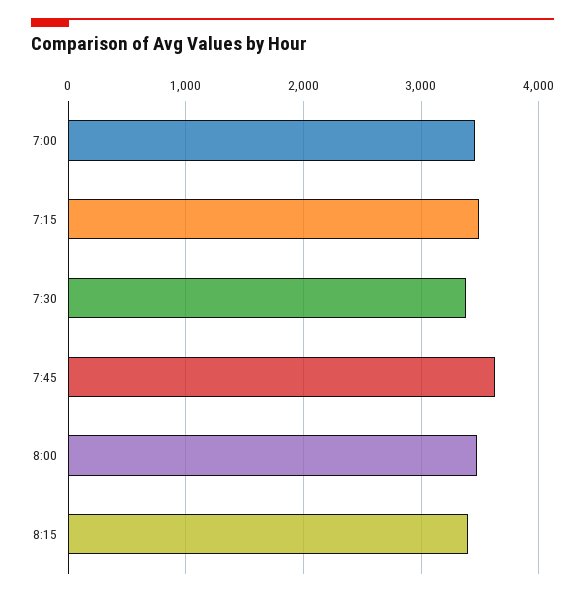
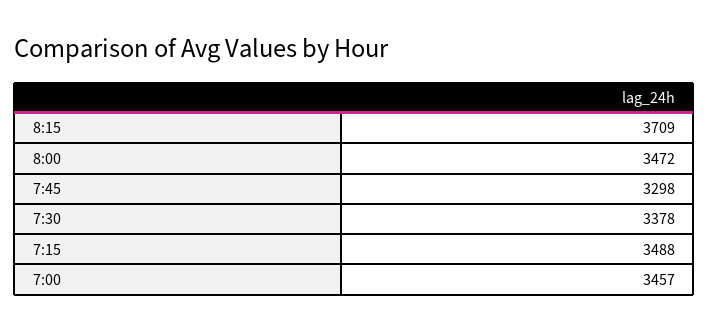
  {
    "7:00": 3457,
    "7:15": 3488,
    "7:30": 3378,
-   "7:45": 3600,
+   "7:45": 3298,
    "8:00": 3472,
-   "8:15": 3400
+   "8:15": 3709
  }

